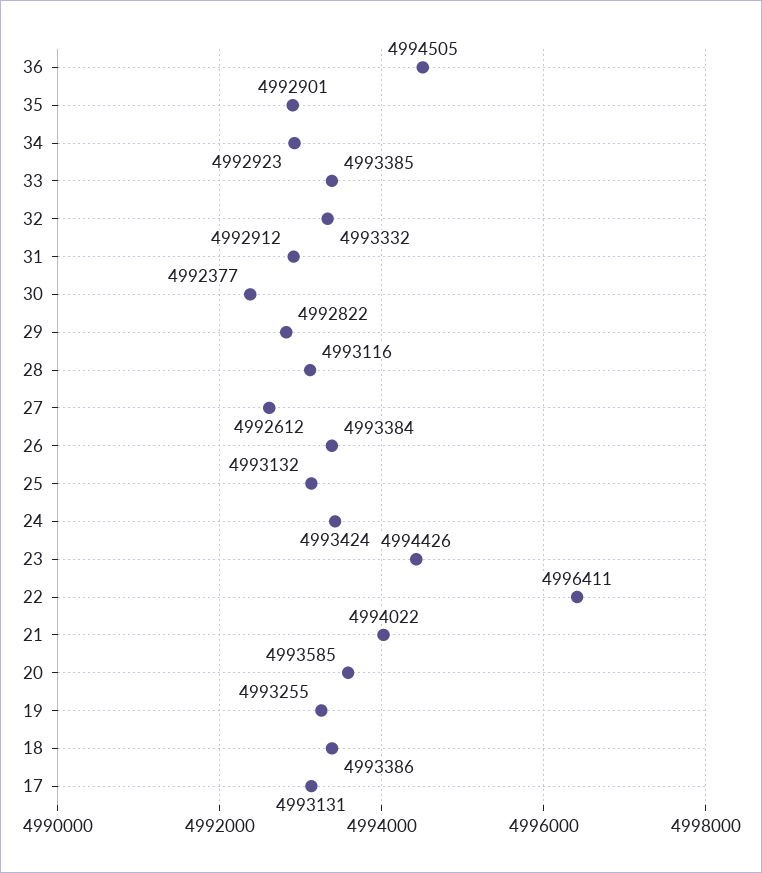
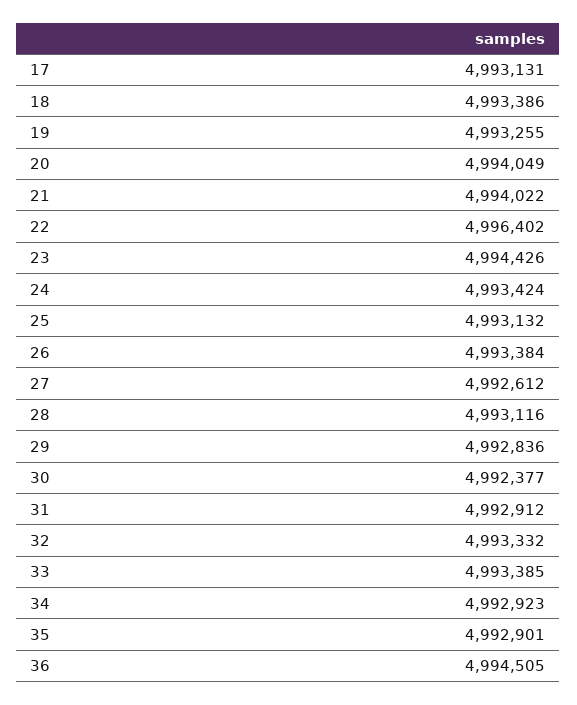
  {
    "36": 4994505,
    "35": 4992901,
    "34": 4992923,
    "33": 4993385,
    "32": 4993332,
    "31": 4992912,
    "30": 4992377,
-   "29": 4992822,
+   "29": 4992836,
    "28": 4993116,
    "27": 4992612,
    "26": 4993384,
    "25": 4993132,
    "24": 4993424,
    "23": 4994426,
-   "22": 4996411,
+   "22": 4996402,
    "21": 4994022,
-   "20": 4993585,
+   "20": 4994049,
    "19": 4993255,
    "18": 4993386,
    "17": 4993131
  }

